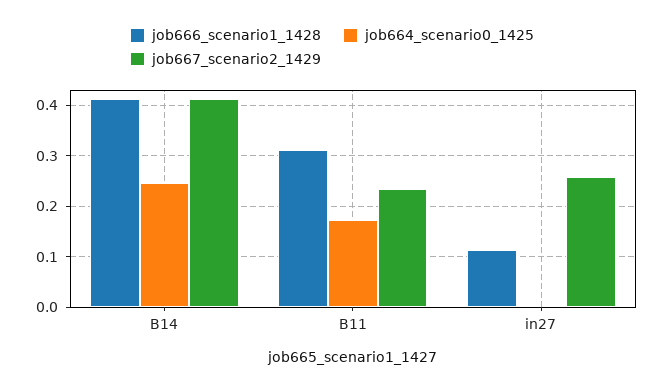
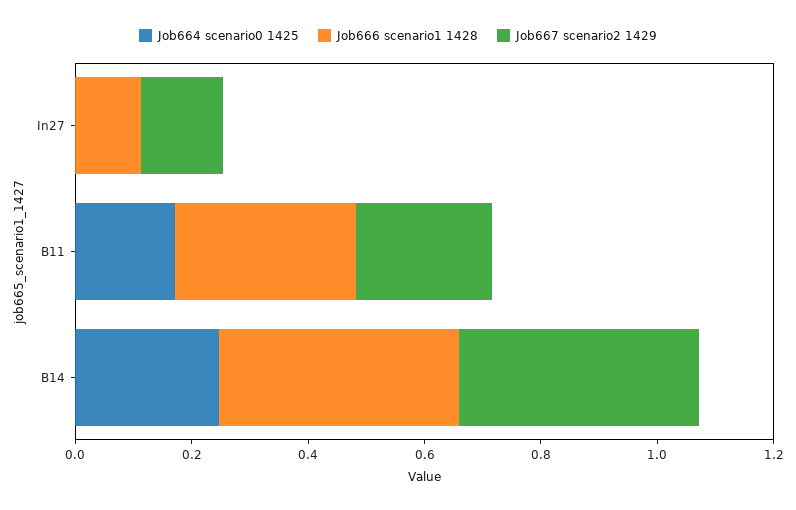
  {
    "job666_scenario1_1428": {
      "B14": 0.42,
      "B11": 0.32,
      "in27": 0.12
    },
    "job664_scenario0_1425": {
      "B14": 0.24,
      "B11": 0.18,
      "in27": 0
    },
    "job667_scenario2_1429": {
      "B14": 0.42,
      "B11": 0.24,
-     "in27": 0.26
+     "in27": 0.15
    }
  }

